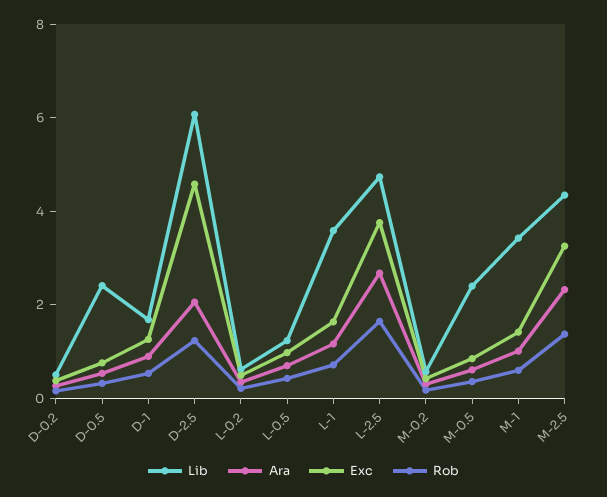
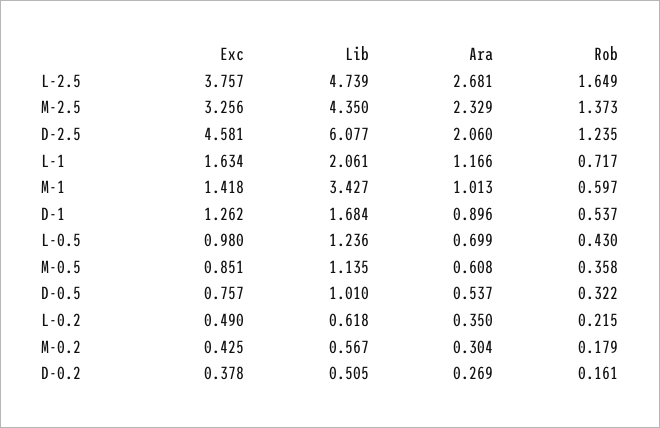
  {
    "Lib": {
      "D-0.2": 0.505,
-     "D-0.5": 2.5,
+     "D-0.5": 1.01,
      "D-1": 1.684,
      "D-2.5": 6.077,
      "L-0.2": 0.618,
      "L-0.5": 1.236,
-     "L-1": 3.5,
+     "L-1": 2.061,
      "L-2.5": 4.739,
      "M-0.2": 0.567,
-     "M-0.5": 2.5,
+     "M-0.5": 1.135,
      "M-1": 3.427,
      "M-2.5": 4.35
    },
    "Ara": {
      "D-0.2": 0.269,
      "D-0.5": 0.537,
      "D-1": 0.896,
      "D-2.5": 2.06,
      "L-0.2": 0.35,
      "L-0.5": 0.699,
      "L-1": 1.166,
      "L-2.5": 2.681,
      "M-0.2": 0.304,
      "M-0.5": 0.608,
      "M-1": 1.013,
      "M-2.5": 2.329
    },
    "Exc": {
      "D-0.2": 0.378,
      "D-0.5": 0.757,
      "D-1": 1.262,
      "D-2.5": 4.581,
      "L-0.2": 0.49,
      "L-0.5": 0.98,
      "L-1": 1.634,
      "L-2.5": 3.757,
      "M-0.2": 0.425,
      "M-0.5": 0.851,
      "M-1": 1.418,
      "M-2.5": 3.256
    },
    "Rob": {
      "D-0.2": 0.161,
      "D-0.5": 0.322,
      "D-1": 0.537,
      "D-2.5": 1.235,
      "L-0.2": 0.215,
      "L-0.5": 0.43,
      "L-1": 0.717,
      "L-2.5": 1.649,
      "M-0.2": 0.179,
      "M-0.5": 0.358,
      "M-1": 0.597,
      "M-2.5": 1.373
    }
  }

